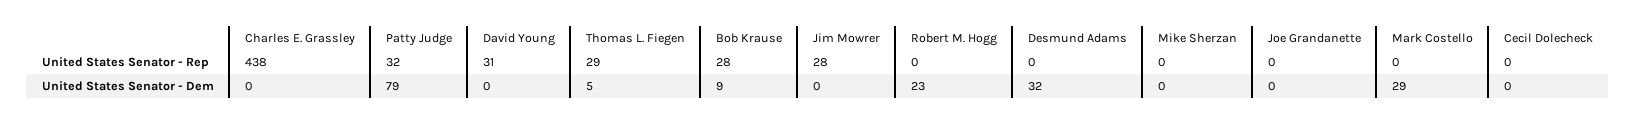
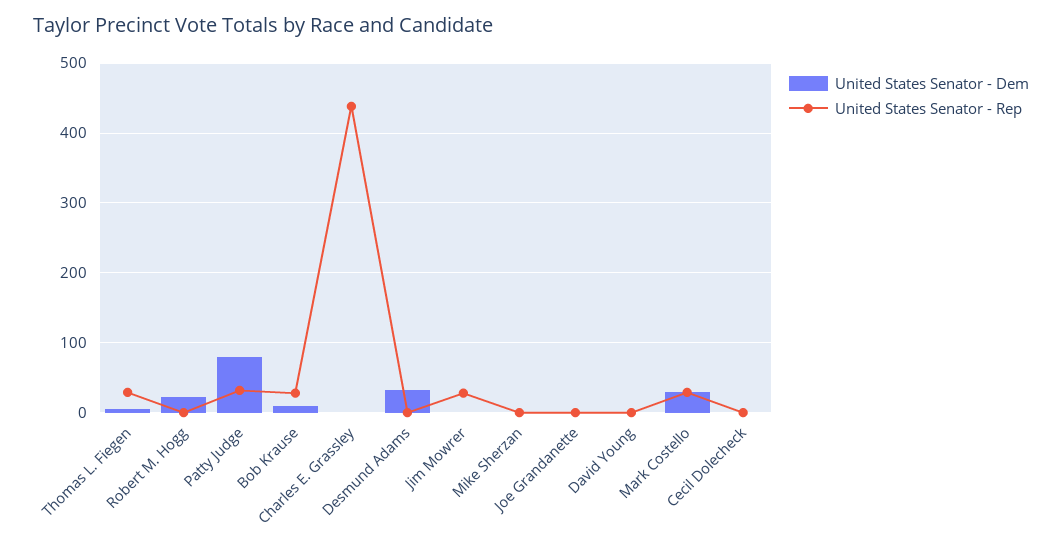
  {
    "United States Senator - Rep": {
      "Charles E. Grassley": 438,
      "Patty Judge": 32,
-     "David Young": 31,
+     "David Young": 0,
      "Thomas L. Fiegen": 29,
      "Bob Krause": 28,
      "Jim Mowrer": 28,
      "Robert M. Hogg": 0,
      "Desmund Adams": 0,
      "Mike Sherzan": 0,
      "Joe Grandanette": 0,
-     "Mark Costello": 0,
+     "Mark Costello": 30,
      "Cecil Dolecheck": 0
    },
    "United States Senator - Dem": {
      "Charles E. Grassley": 0,
      "Patty Judge": 79,
      "David Young": 0,
      "Thomas L. Fiegen": 5,
      "Bob Krause": 9,
      "Jim Mowrer": 0,
      "Robert M. Hogg": 23,
      "Desmund Adams": 32,
      "Mike Sherzan": 0,
      "Joe Grandanette": 0,
      "Mark Costello": 29,
      "Cecil Dolecheck": 0
    }
  }

